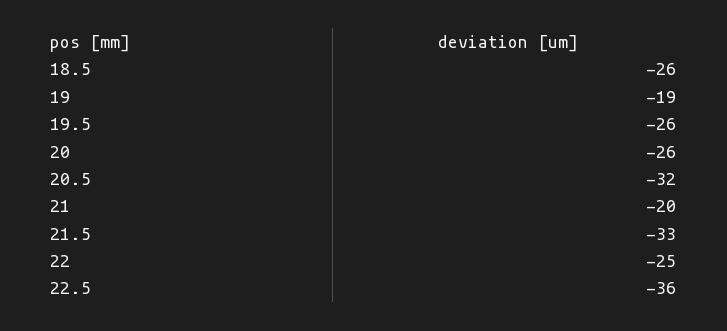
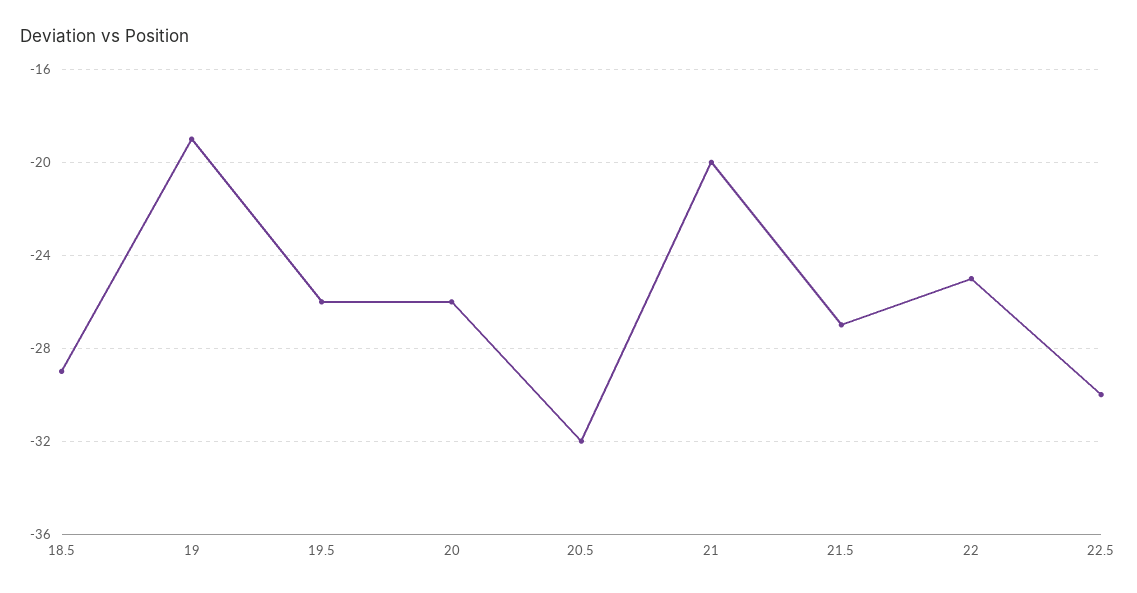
  {
-   "18.5": -26,
+   "18.5": -29,
    "19": -19,
    "19.5": -26,
    "20": -26,
    "20.5": -32,
    "21": -20,
-   "21.5": -33,
+   "21.5": -27,
    "22": -25,
-   "22.5": -36
+   "22.5": -30
  }

